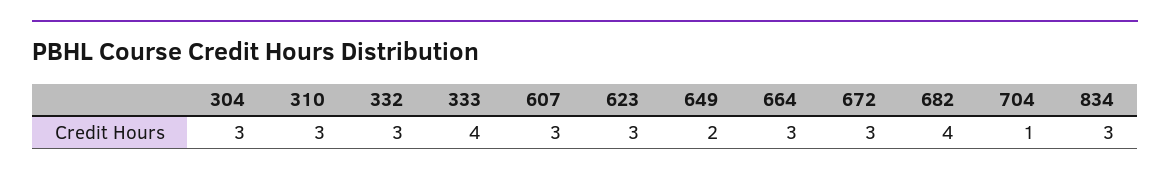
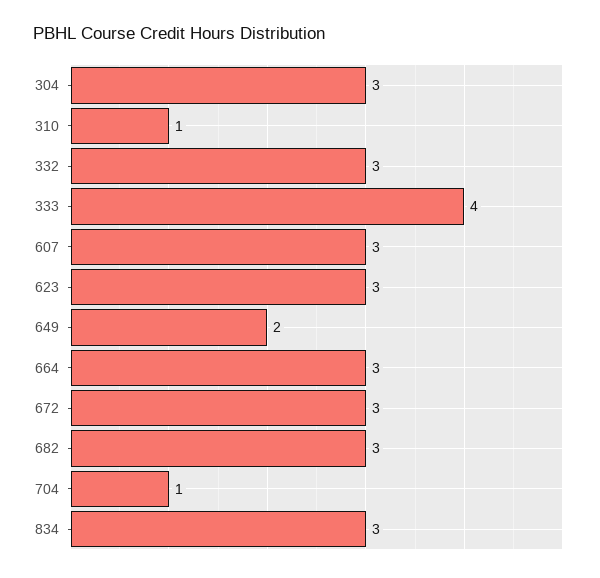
  {
    "304": 3,
-   "310": 3,
+   "310": 1,
    "332": 3,
    "333": 4,
    "607": 3,
    "623": 3,
    "649": 2,
    "664": 3,
    "672": 3,
-   "682": 4,
+   "682": 3,
    "704": 1,
    "834": 3
  }

